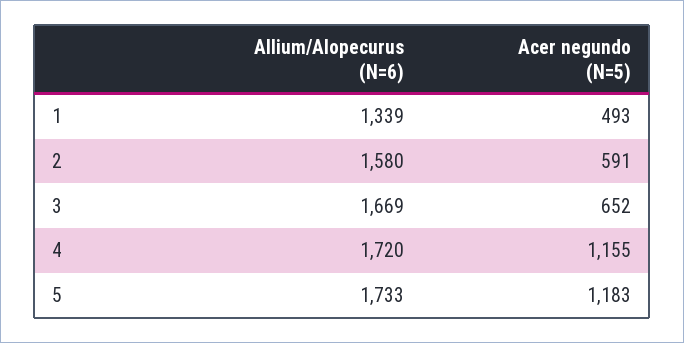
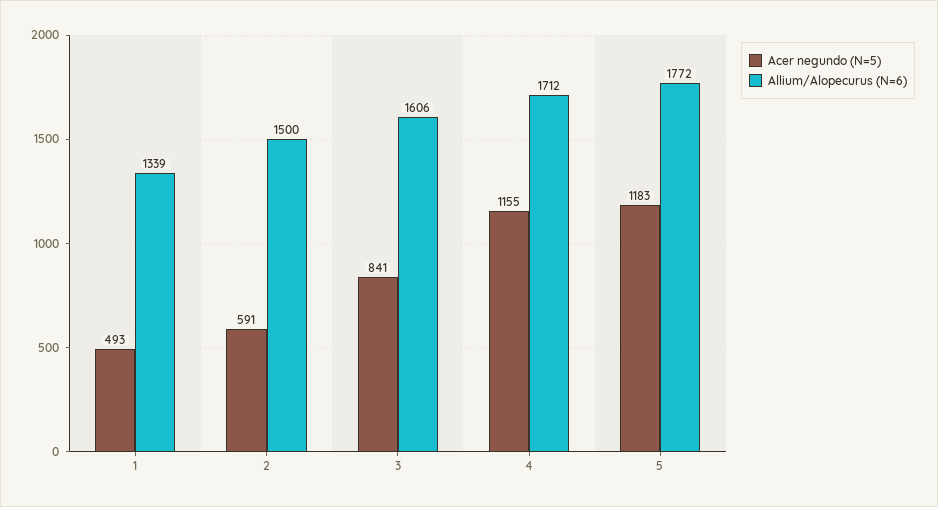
  {
    "Allium/Alopecurus (N=6)": {
      "1": 1339,
-     "2": 1580,
+     "2": 1500,
-     "3": 1669,
+     "3": 1606,
-     "4": 1720,
+     "4": 1712,
-     "5": 1733
+     "5": 1772
    },
    "Acer negundo (N=5)": {
      "1": 493,
      "2": 591,
-     "3": 652,
+     "3": 841,
      "4": 1155,
      "5": 1183
    }
  }

